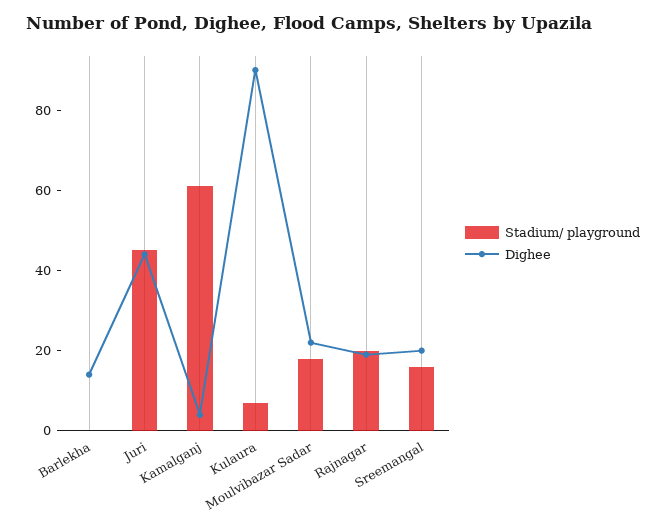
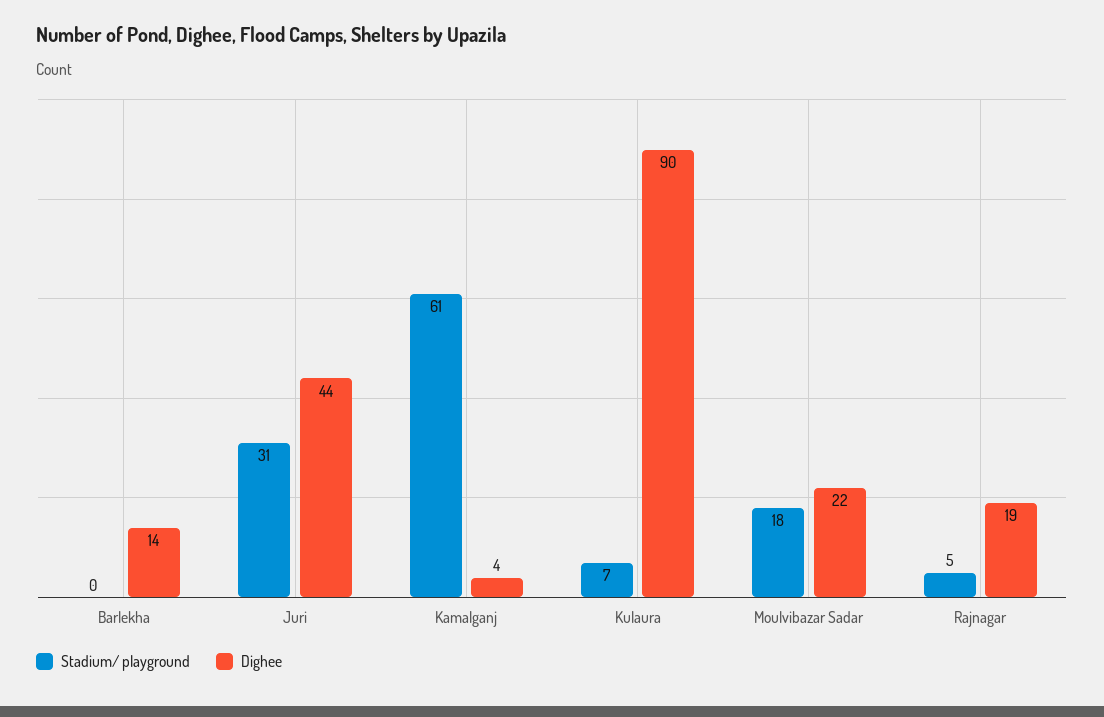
  {
    "Stadium/ playground": {
      "Barlekha": 0,
-     "Juri": 45,
+     "Juri": 31,
      "Kamalganj": 61,
      "Kulaura": 7,
      "Moulvibazar Sadar": 18,
-     "Rajnagar": 20,
+     "Rajnagar": 5
-     "Sreemangal": 15
    },
    "Dighee": {
      "Barlekha": 14,
      "Juri": 44,
      "Kamalganj": 4,
      "Kulaura": 90,
      "Moulvibazar Sadar": 22,
-     "Rajnagar": 19,
+     "Rajnagar": 19
-     "Sreemangal": 20
    }
  }

